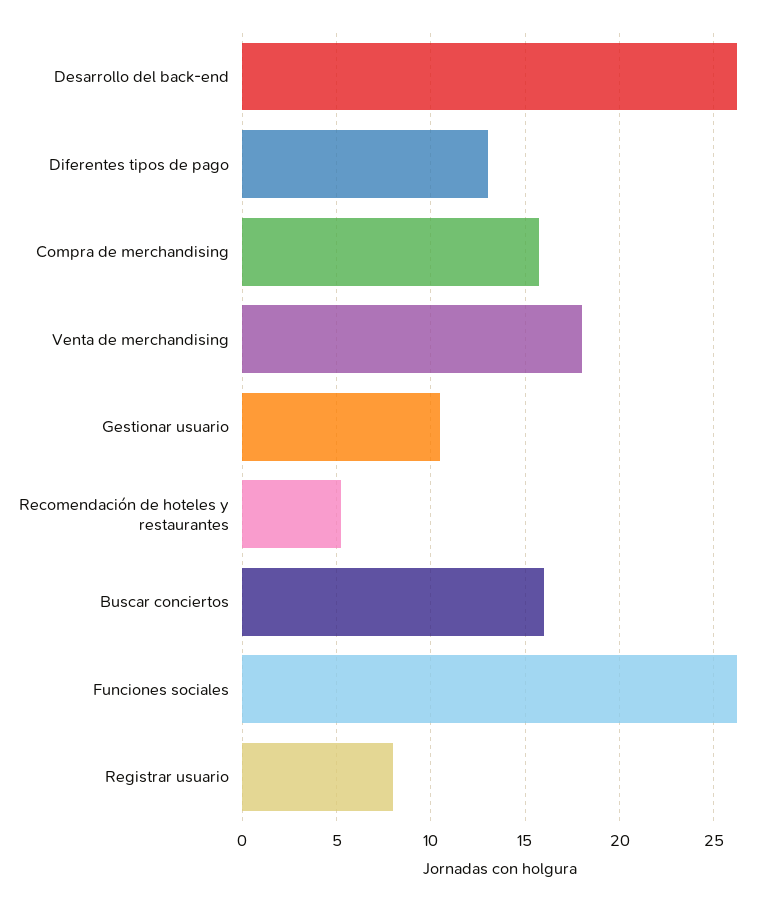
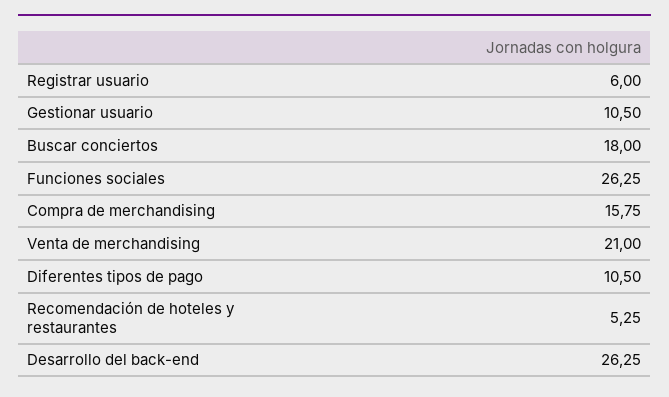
  {
    "Desarrollo del back-end": 26.25,
-   "Diferentes tipos de pago": 13,
+   "Diferentes tipos de pago": 10.5,
    "Compra de merchandising": 15.75,
-   "Venta de merchandising": 18,
+   "Venta de merchandising": 21,
    "Gestionar usuario": 10.5,
    "Recomendación de hoteles y restaurantes": 5.25,
-   "Buscar conciertos": 16,
+   "Buscar conciertos": 18,
    "Funciones sociales": 26.25,
-   "Registrar usuario": 8
+   "Registrar usuario": 6
  }

